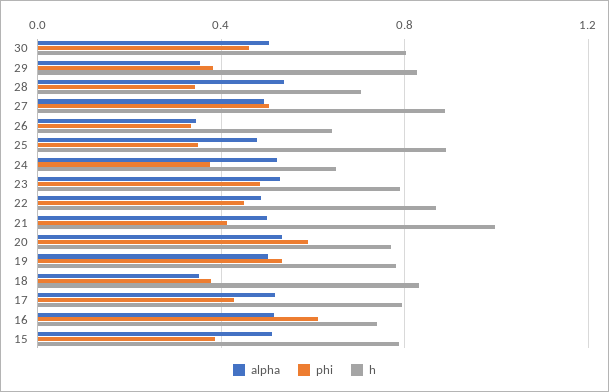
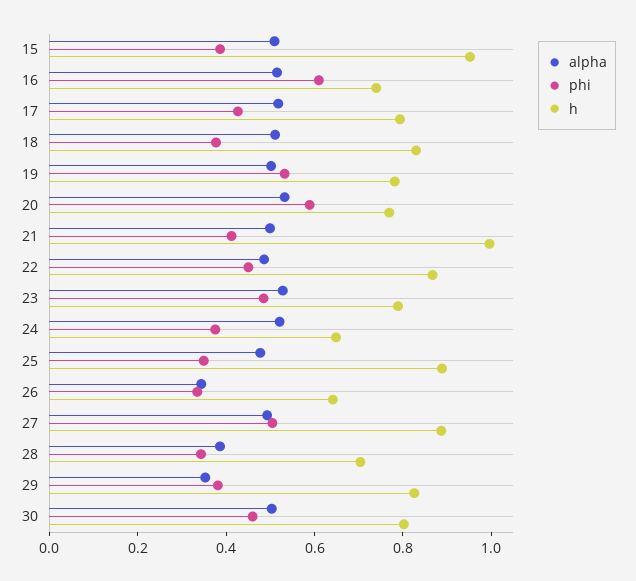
  {
    "alpha": {
      "30": 0.5,
      "29": 0.35,
-     "28": 0.55,
+     "28": 0.4,
      "27": 0.5,
      "26": 0.35,
      "25": 0.5,
      "24": 0.5,
      "23": 0.55,
      "22": 0.5,
      "21": 0.5,
      "20": 0.55,
      "19": 0.5,
-     "18": 0.35,
+     "18": 0.5,
      "17": 0.5,
      "16": 0.5,
      "15": 0.5
    },
    "phi": {
      "30": 0.45,
      "29": 0.4,
      "28": 0.35,
      "27": 0.5,
      "26": 0.35,
      "25": 0.35,
      "24": 0.4,
      "23": 0.5,
      "22": 0.45,
      "21": 0.4,
      "20": 0.6,
      "19": 0.55,
      "18": 0.4,
      "17": 0.45,
      "16": 0.6,
      "15": 0.4
    },
    "h": {
      "30": 0.8,
      "29": 0.85,
      "28": 0.7,
      "27": 0.9,
      "26": 0.65,
      "25": 0.9,
      "24": 0.65,
      "23": 0.8,
      "22": 0.85,
      "21": 1,
      "20": 0.75,
      "19": 0.8,
      "18": 0.85,
      "17": 0.8,
      "16": 0.75,
-     "15": 0.8
+     "15": 0.95
    }
  }

